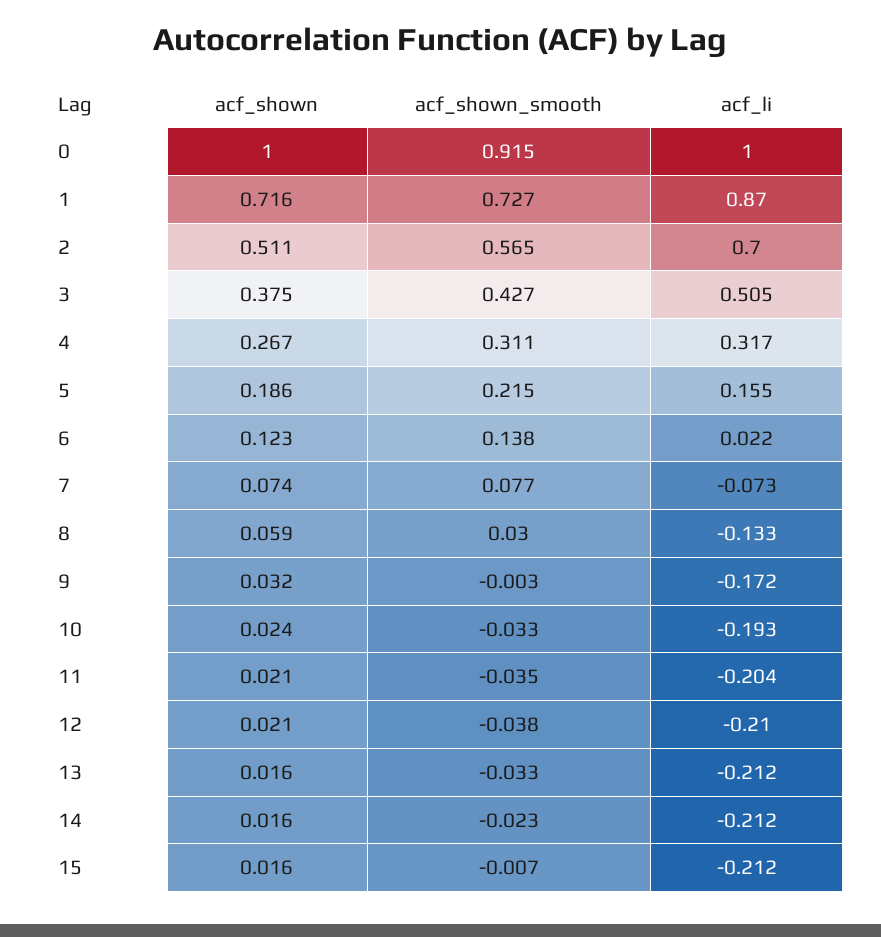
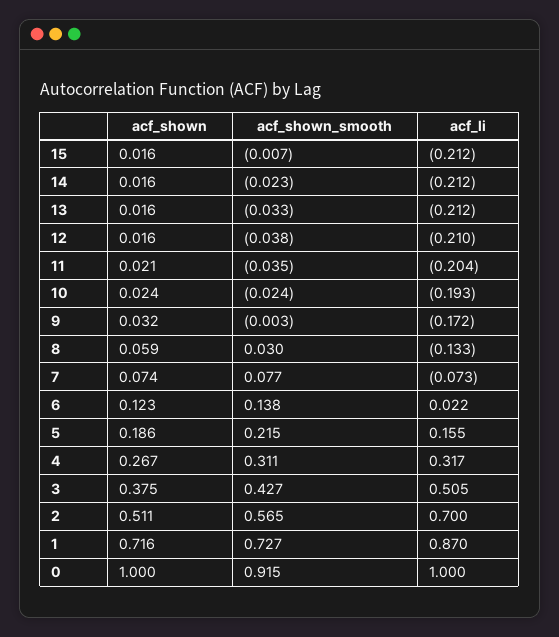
  {
    "acf_shown": {
      "0": 1,
      "1": 0.716,
      "2": 0.511,
      "3": 0.375,
      "4": 0.267,
      "5": 0.186,
      "6": 0.123,
      "7": 0.074,
      "8": 0.059,
      "9": 0.032,
      "10": 0.024,
      "11": 0.021,
-     "12": 0.021,
+     "12": 0.016,
      "13": 0.016,
      "14": 0.016,
      "15": 0.016
    },
    "acf_shown_smooth": {
      "0": 0.915,
      "1": 0.727,
      "2": 0.565,
      "3": 0.427,
      "4": 0.311,
      "5": 0.215,
      "6": 0.138,
      "7": 0.077,
      "8": 0.03,
      "9": -0.003,
-     "10": -0.033,
+     "10": -0.024,
      "11": -0.035,
      "12": -0.038,
      "13": -0.033,
      "14": -0.023,
      "15": -0.007
    },
    "acf_li": {
      "0": 1,
      "1": 0.87,
      "2": 0.7,
      "3": 0.505,
      "4": 0.317,
      "5": 0.155,
      "6": 0.022,
      "7": -0.073,
      "8": -0.133,
      "9": -0.172,
      "10": -0.193,
      "11": -0.204,
      "12": -0.21,
      "13": -0.212,
      "14": -0.212,
      "15": -0.212
    }
  }

